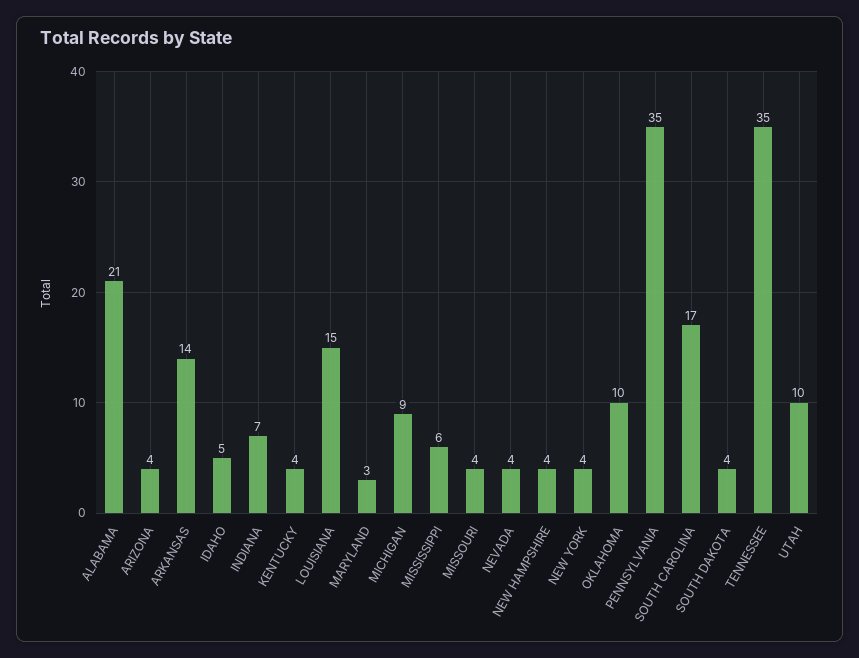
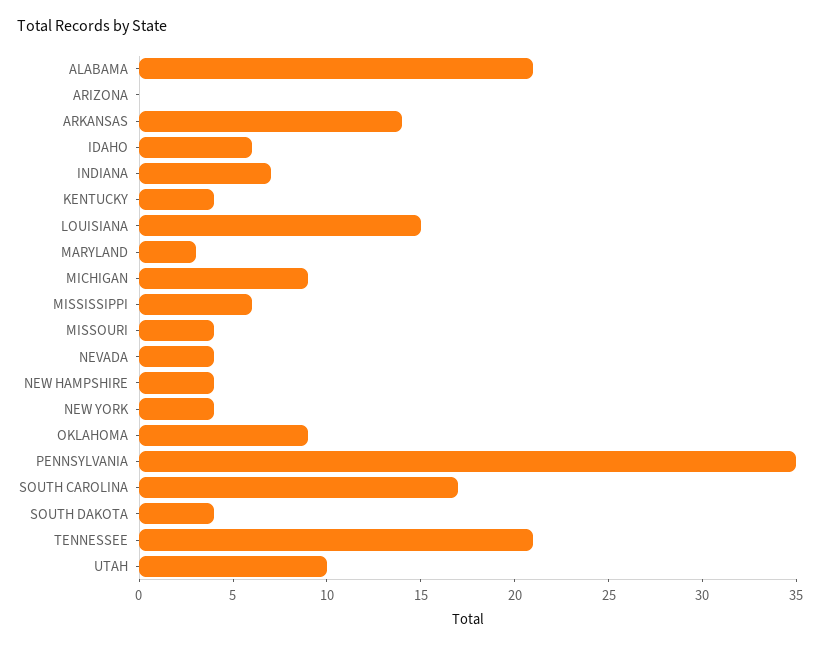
  {
    "ALABAMA": 21,
-   "ARIZONA": 4,
+   "ARIZONA": 0,
    "ARKANSAS": 14,
-   "IDAHO": 5,
+   "IDAHO": 6,
    "INDIANA": 7,
    "KENTUCKY": 4,
    "LOUISIANA": 15,
    "MARYLAND": 3,
    "MICHIGAN": 9,
    "MISSISSIPPI": 6,
    "MISSOURI": 4,
    "NEVADA": 4,
    "NEW HAMPSHIRE": 4,
    "NEW YORK": 4,
-   "OKLAHOMA": 10,
+   "OKLAHOMA": 9,
    "PENNSYLVANIA": 35,
    "SOUTH CAROLINA": 17,
    "SOUTH DAKOTA": 4,
-   "TENNESSEE": 35,
+   "TENNESSEE": 21,
    "UTAH": 10
  }

